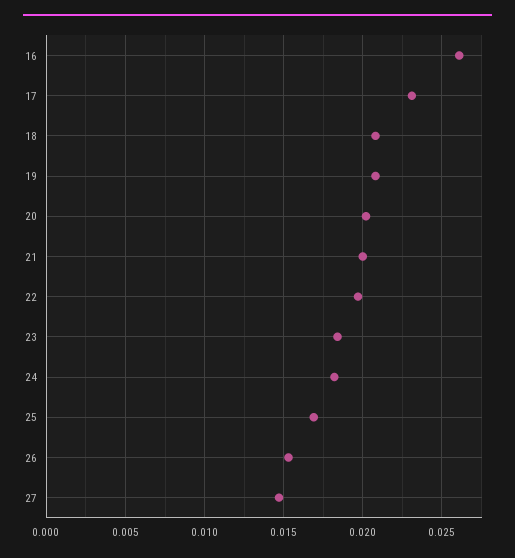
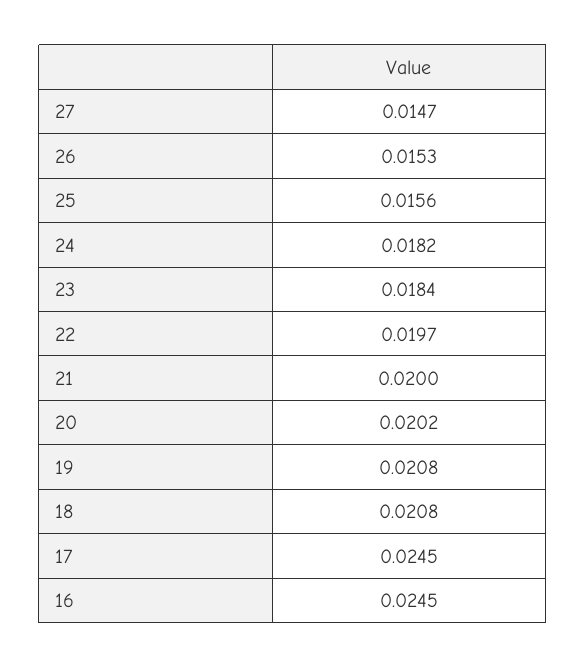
  {
-   "16": 0.026,
+   "16": 0.0245,
-   "17": 0.023,
+   "17": 0.0245,
    "18": 0.0208,
    "19": 0.0208,
    "20": 0.0202,
    "21": 0.02,
    "22": 0.0197,
    "23": 0.0184,
    "24": 0.0182,
-   "25": 0.017,
+   "25": 0.0156,
    "26": 0.0153,
    "27": 0.0147
  }

